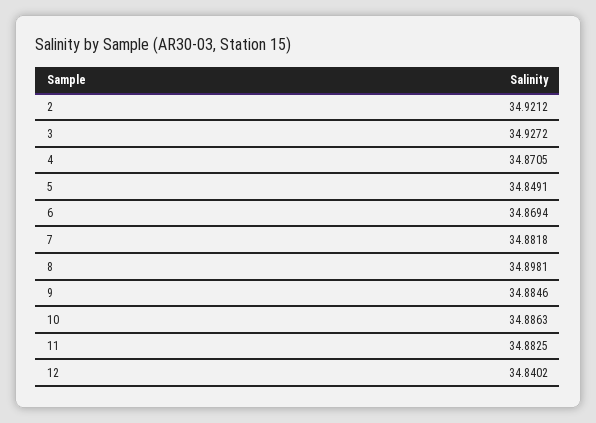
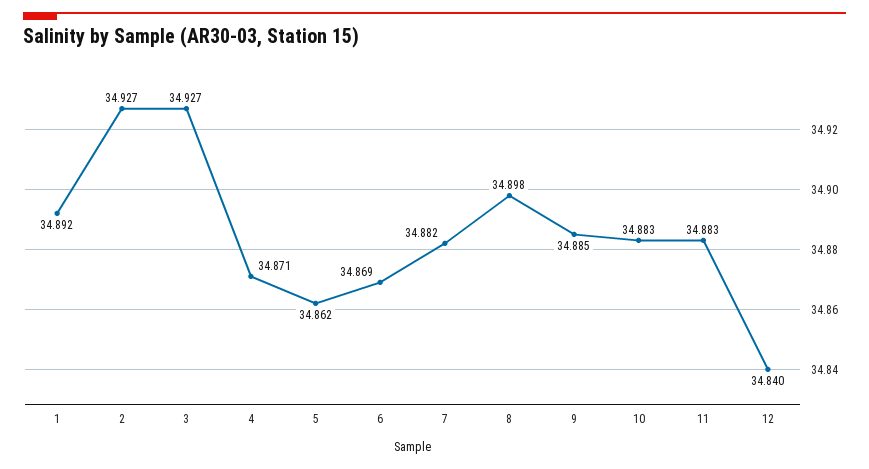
  {
-   "2": 34.9212,
+   "2": 34.927,
    "3": 34.9272,
    "4": 34.8705,
-   "5": 34.8491,
+   "5": 34.862,
    "6": 34.8694,
    "7": 34.8818,
    "8": 34.8981,
    "9": 34.8846,
-   "10": 34.8863,
+   "10": 34.883,
    "11": 34.8825,
-   "12": 34.8402
+   "12": 34.8402,
+   "1": 34.892
  }

